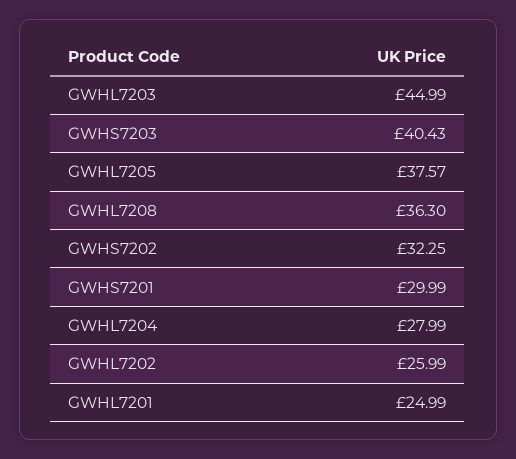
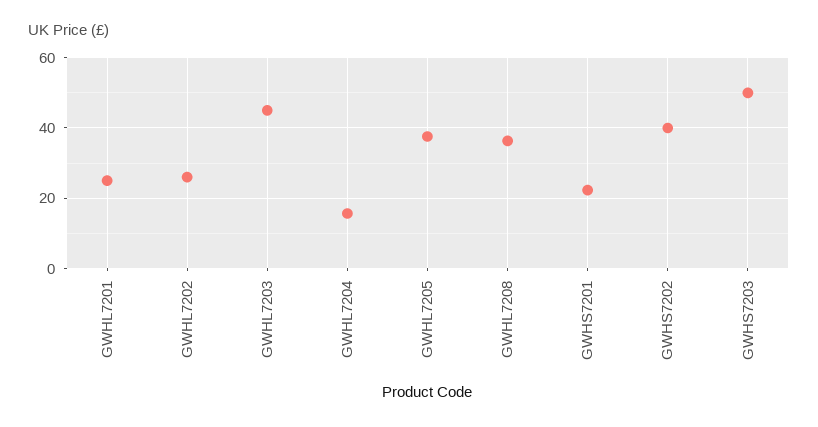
  {
    "GWHL7203": 44.99,
-   "GWHS7203": 40.43,
+   "GWHS7203": 50,
    "GWHL7205": 37.57,
    "GWHL7208": 36.3,
-   "GWHS7202": 32.25,
+   "GWHS7202": 40,
-   "GWHS7201": 29.99,
+   "GWHS7201": 22,
-   "GWHL7204": 27.99,
+   "GWHL7204": 16,
    "GWHL7202": 25.99,
    "GWHL7201": 24.99
  }

